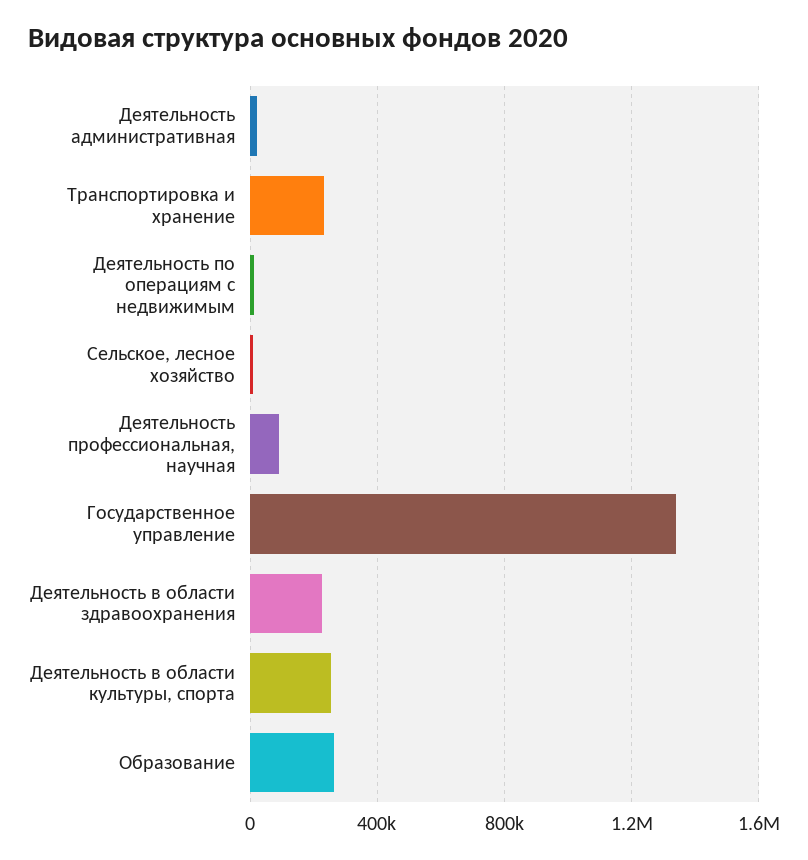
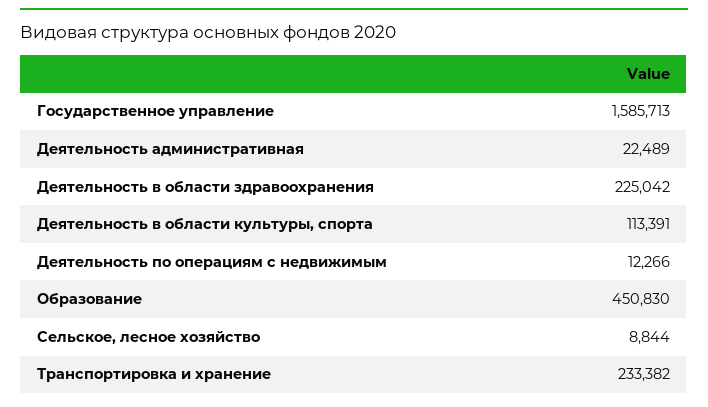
  {
    "Деятельность административная": 22489,
    "Транспортировка и хранение": 233382,
    "Деятельность по операциям с недвижимым": 12266,
    "Сельское, лесное хозяйство": 8844,
-   "Деятельность профессиональная, научная": 100000,
-   "Государственное управление": 1350000,
+   "Государственное управление": 1585713,
    "Деятельность в области здравоохранения": 225042,
-   "Деятельность в области культуры, спорта": 250000,
+   "Деятельность в области культуры, спорта": 113391,
-   "Образование": 250000
+   "Образование": 450830
  }

